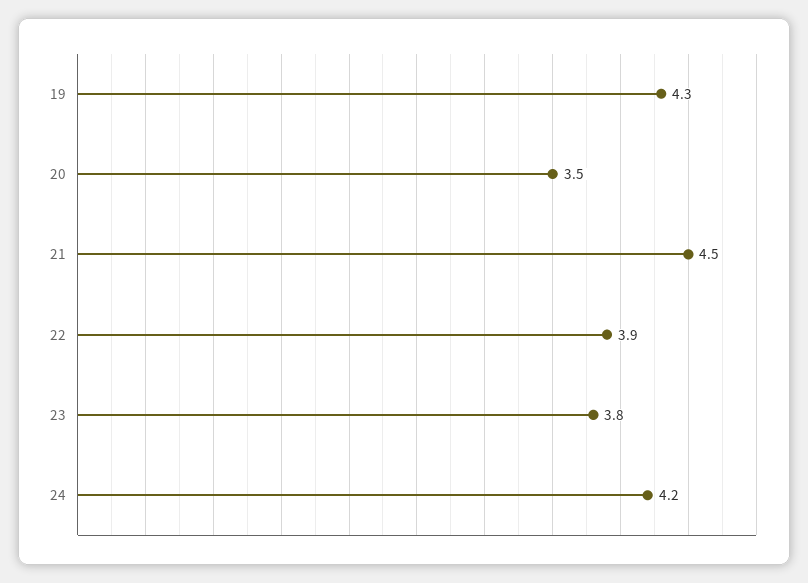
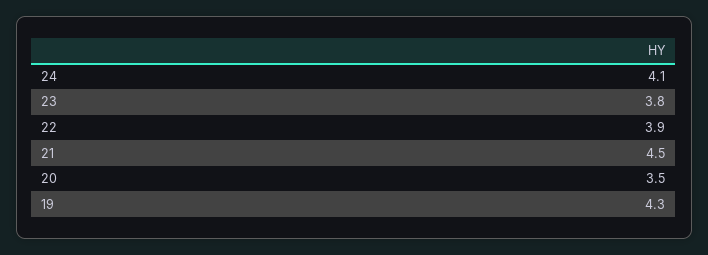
  {
    "19": 4.3,
    "20": 3.5,
    "21": 4.5,
    "22": 3.9,
    "23": 3.8,
-   "24": 4.2
+   "24": 4.1
  }

